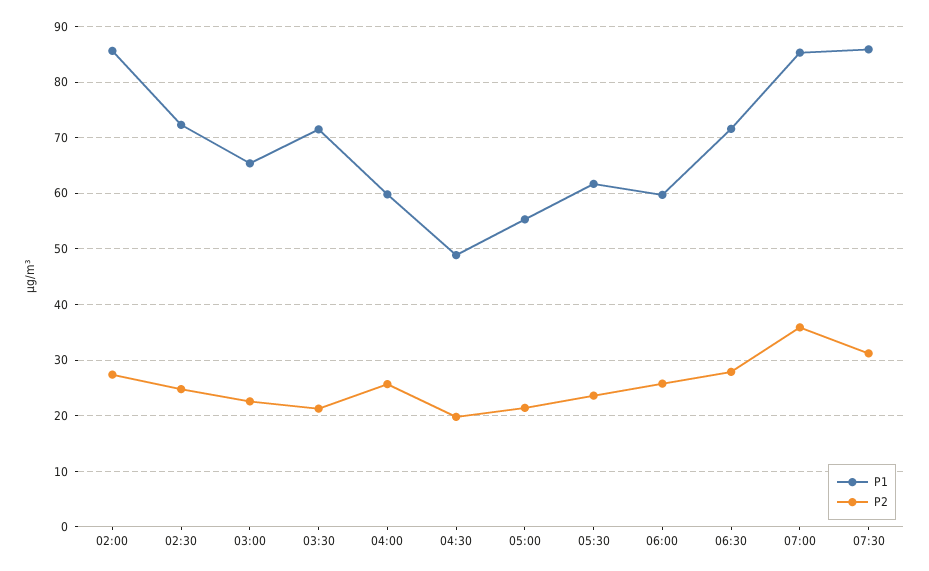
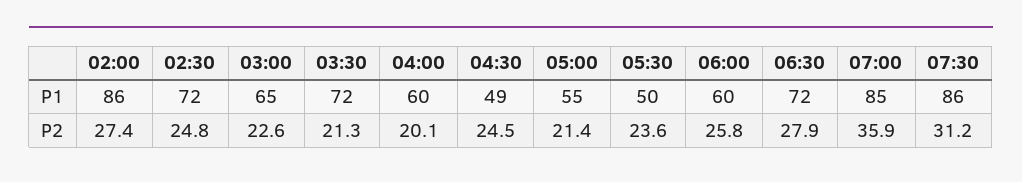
  {
    "P1": {
      "02:00": 86,
      "02:30": 72,
      "03:00": 65,
      "03:30": 72,
      "04:00": 60,
      "04:30": 49,
      "05:00": 55,
-     "05:30": 62,
+     "05:30": 50,
      "06:00": 60,
      "06:30": 72,
      "07:00": 85,
      "07:30": 86
    },
    "P2": {
      "02:00": 27.4,
      "02:30": 24.8,
      "03:00": 22.6,
      "03:30": 21.3,
-     "04:00": 26,
+     "04:00": 20.1,
-     "04:30": 20,
+     "04:30": 24.5,
      "05:00": 21.4,
      "05:30": 23.6,
      "06:00": 25.8,
      "06:30": 27.9,
      "07:00": 35.9,
      "07:30": 31.2
    }
  }

